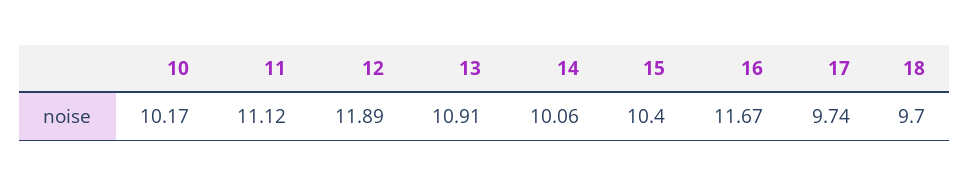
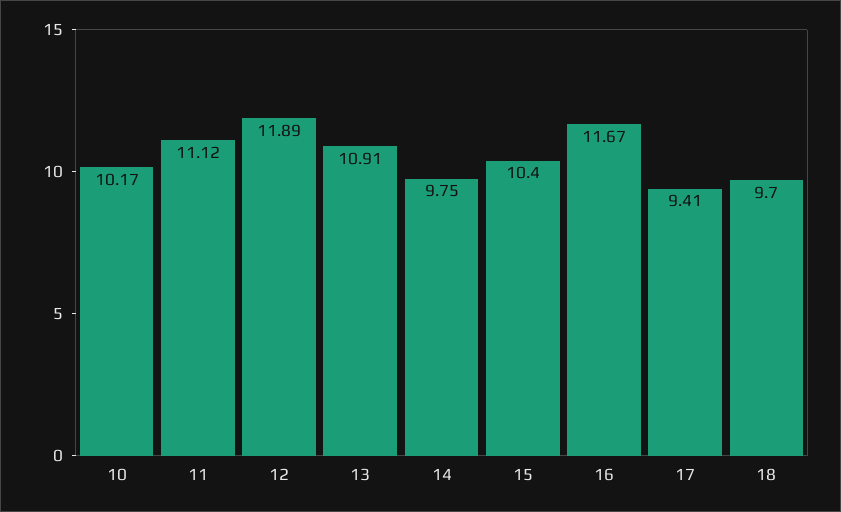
  {
    "10": 10.17,
    "11": 11.12,
    "12": 11.89,
    "13": 10.91,
-   "14": 10.06,
+   "14": 9.75,
    "15": 10.4,
    "16": 11.67,
-   "17": 9.74,
+   "17": 9.41,
    "18": 9.7
  }

